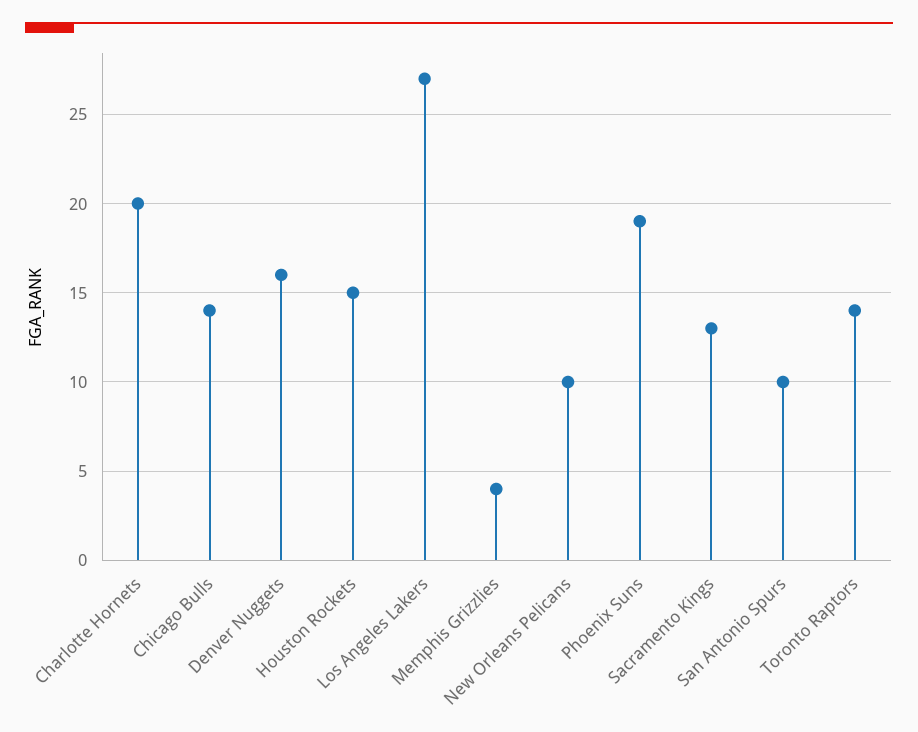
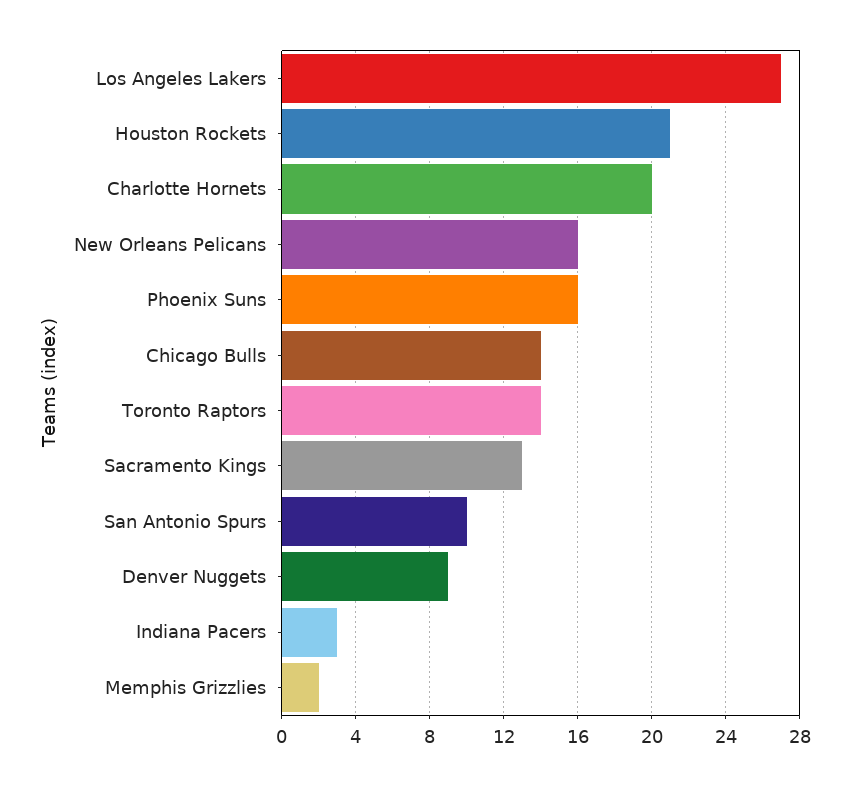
  {
    "Charlotte Hornets": 20,
    "Chicago Bulls": 14,
-   "Denver Nuggets": 16,
+   "Denver Nuggets": 9,
-   "Houston Rockets": 15,
+   "Houston Rockets": 21,
    "Los Angeles Lakers": 27,
-   "Memphis Grizzlies": 4,
+   "Memphis Grizzlies": 2,
-   "New Orleans Pelicans": 10,
+   "New Orleans Pelicans": 16,
-   "Phoenix Suns": 19,
+   "Phoenix Suns": 16,
    "Sacramento Kings": 13,
    "San Antonio Spurs": 10,
-   "Toronto Raptors": 14
+   "Toronto Raptors": 14,
+   "Indiana Pacers": 3
  }

